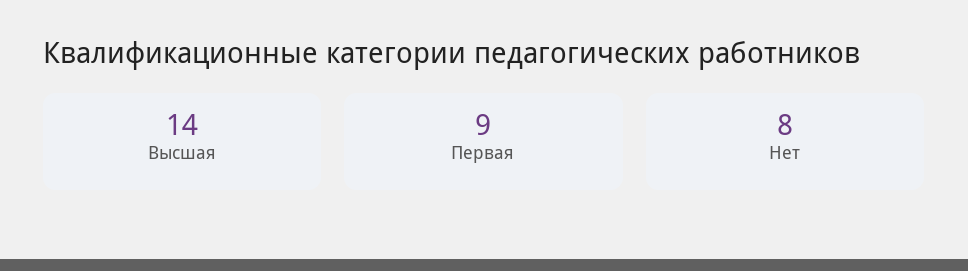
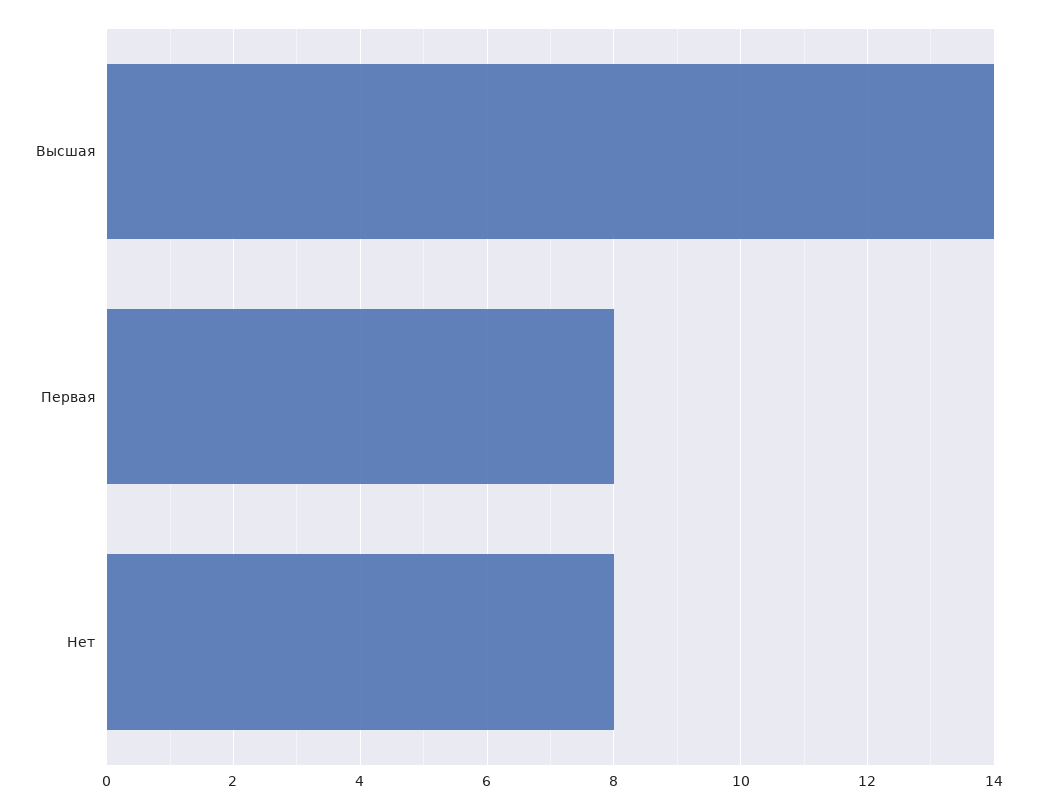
  {
    "Высшая": 14,
-   "Первая": 9,
+   "Первая": 8,
    "Нет": 8
  }

